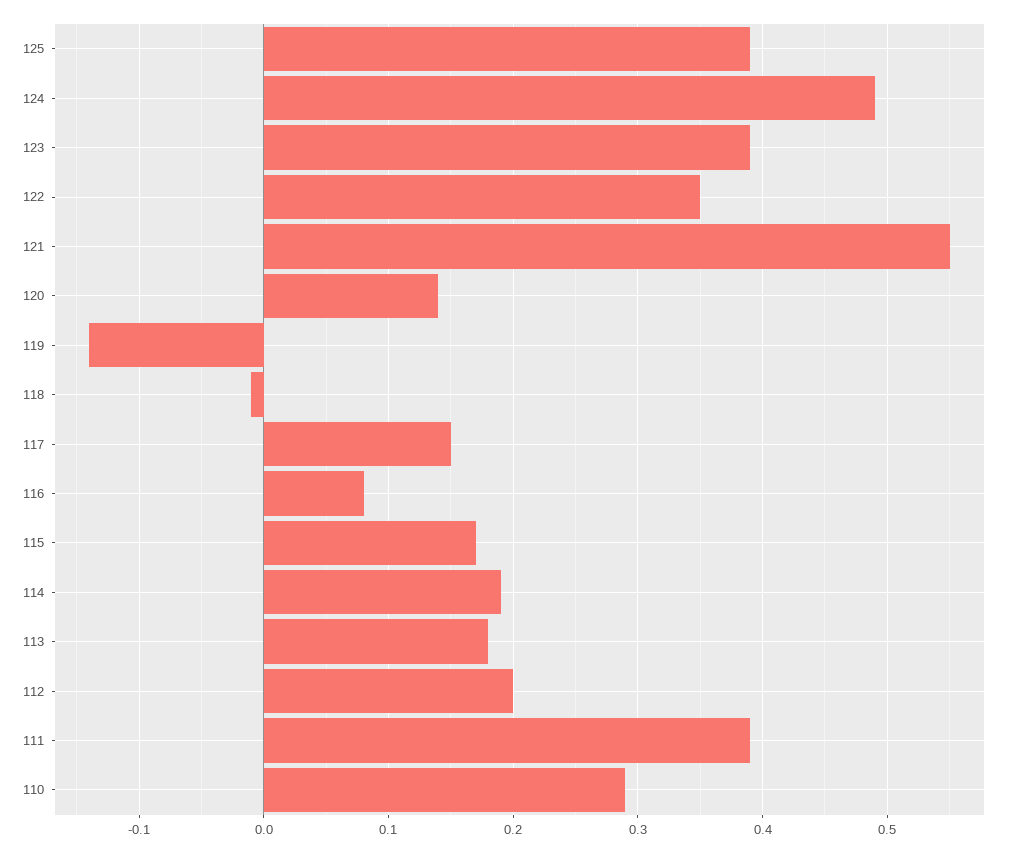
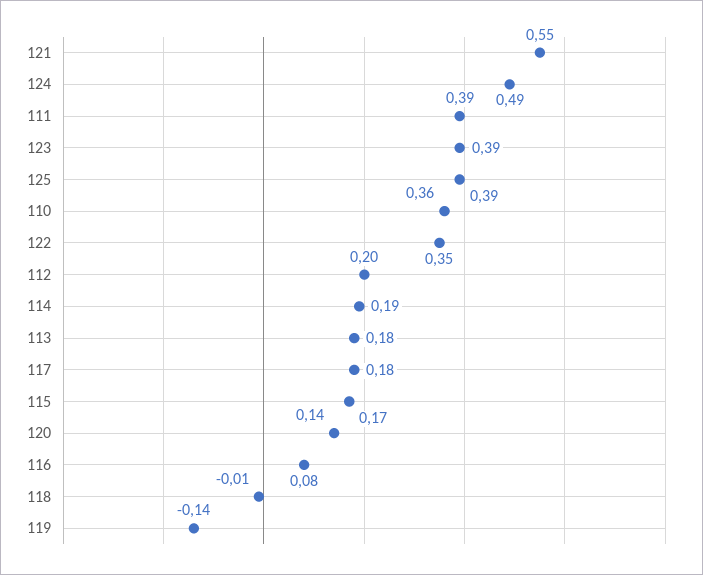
  {
    "125": 0.39,
    "124": 0.49,
    "123": 0.39,
    "122": 0.35,
    "121": 0.55,
    "120": 0.14,
    "119": -0.14,
    "118": -0.01,
-   "117": 0.15,
+   "117": 0.18,
    "116": 0.08,
    "115": 0.17,
    "114": 0.19,
    "113": 0.18,
    "112": 0.2,
    "111": 0.39,
-   "110": 0.29
+   "110": 0.36
  }

